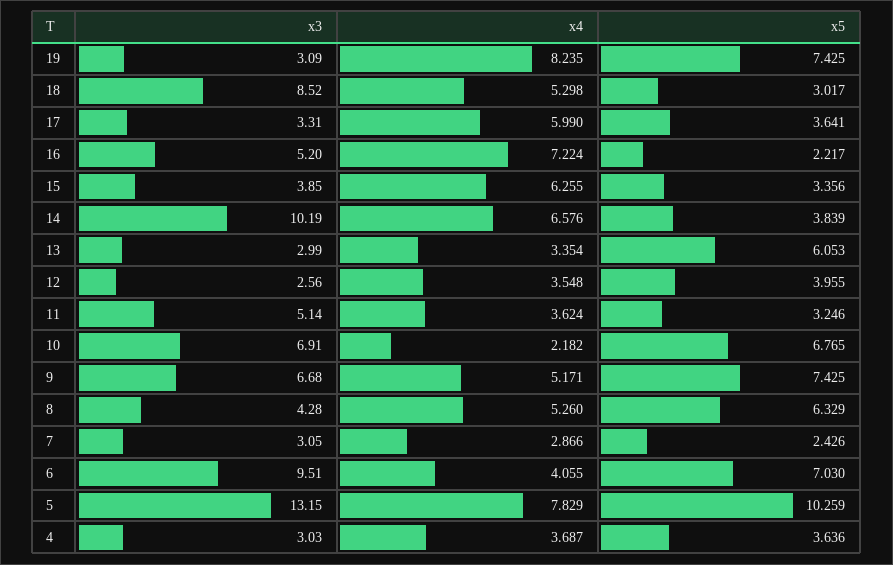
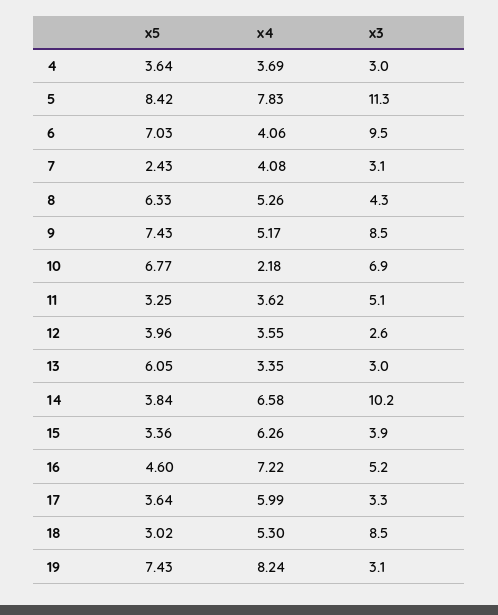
  {
    "x3": {
      "19": 3.09,
      "18": 8.52,
      "17": 3.31,
      "16": 5.2,
      "15": 3.85,
      "14": 10.19,
      "13": 2.99,
      "12": 2.56,
      "11": 5.14,
      "10": 6.91,
-     "9": 6.68,
+     "9": 8.5,
      "8": 4.28,
      "7": 3.05,
      "6": 9.51,
-     "5": 13.15,
+     "5": 11.3,
      "4": 3.03
    },
    "x4": {
      "19": 8.235,
      "18": 5.298,
      "17": 5.99,
      "16": 7.224,
      "15": 6.255,
      "14": 6.576,
      "13": 3.354,
      "12": 3.548,
      "11": 3.624,
      "10": 2.182,
      "9": 5.171,
      "8": 5.26,
-     "7": 2.866,
+     "7": 4.08,
      "6": 4.055,
      "5": 7.829,
      "4": 3.687
    },
    "x5": {
      "19": 7.425,
      "18": 3.017,
      "17": 3.641,
-     "16": 2.217,
+     "16": 4.6,
      "15": 3.356,
      "14": 3.839,
      "13": 6.053,
      "12": 3.955,
      "11": 3.246,
      "10": 6.765,
      "9": 7.425,
      "8": 6.329,
      "7": 2.426,
      "6": 7.03,
-     "5": 10.259,
+     "5": 8.42,
      "4": 3.636
    }
  }

